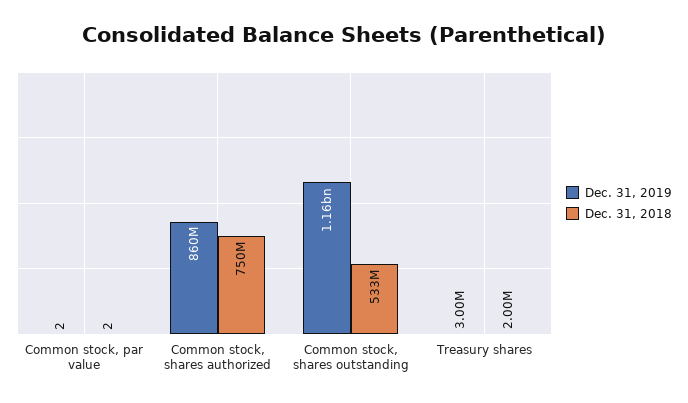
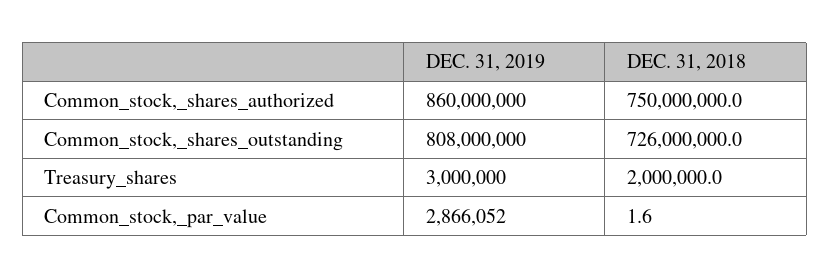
  {
    "Dec. 31, 2019": {
-     "Common stock, par value": 2,
+     "Common stock, par value": 2866052,
      "Common stock, shares authorized": 860000000,
-     "Common stock, shares outstanding": 1160000000,
+     "Common stock, shares outstanding": 808000000,
      "Treasury shares": 3000000
    },
    "Dec. 31, 2018": {
      "Common stock, par value": 1.6,
      "Common stock, shares authorized": 750000000,
-     "Common stock, shares outstanding": 533000000,
+     "Common stock, shares outstanding": 726000000,
      "Treasury shares": 2000000
    }
  }

